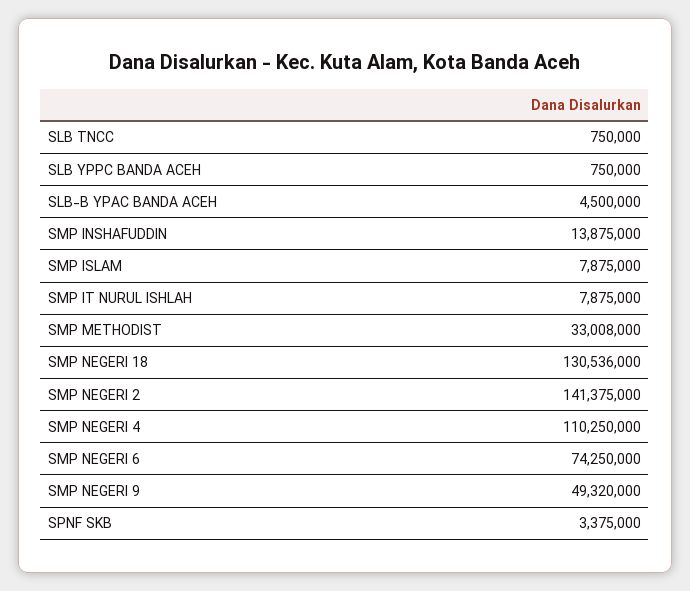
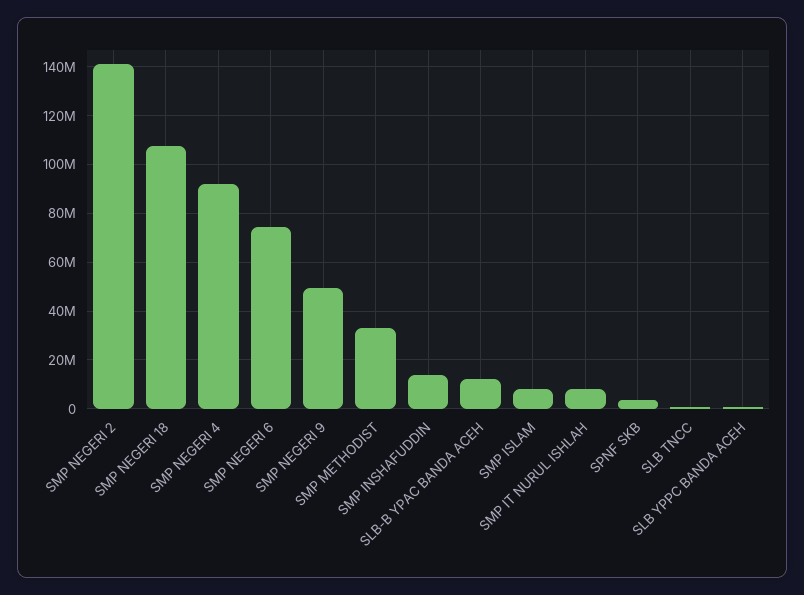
  {
    "SLB TNCC": 750000,
    "SLB YPPC BANDA ACEH": 750000,
-   "SLB-B YPAC BANDA ACEH": 4500000,
+   "SLB-B YPAC BANDA ACEH": 12500000,
    "SMP INSHAFUDDIN": 13875000,
    "SMP ISLAM": 7875000,
    "SMP IT NURUL ISHLAH": 7875000,
    "SMP METHODIST": 33008000,
-   "SMP NEGERI 18": 130536000,
+   "SMP NEGERI 18": 107500000,
    "SMP NEGERI 2": 141375000,
-   "SMP NEGERI 4": 110250000,
+   "SMP NEGERI 4": 92500000,
    "SMP NEGERI 6": 74250000,
    "SMP NEGERI 9": 49320000,
    "SPNF SKB": 3375000
  }

